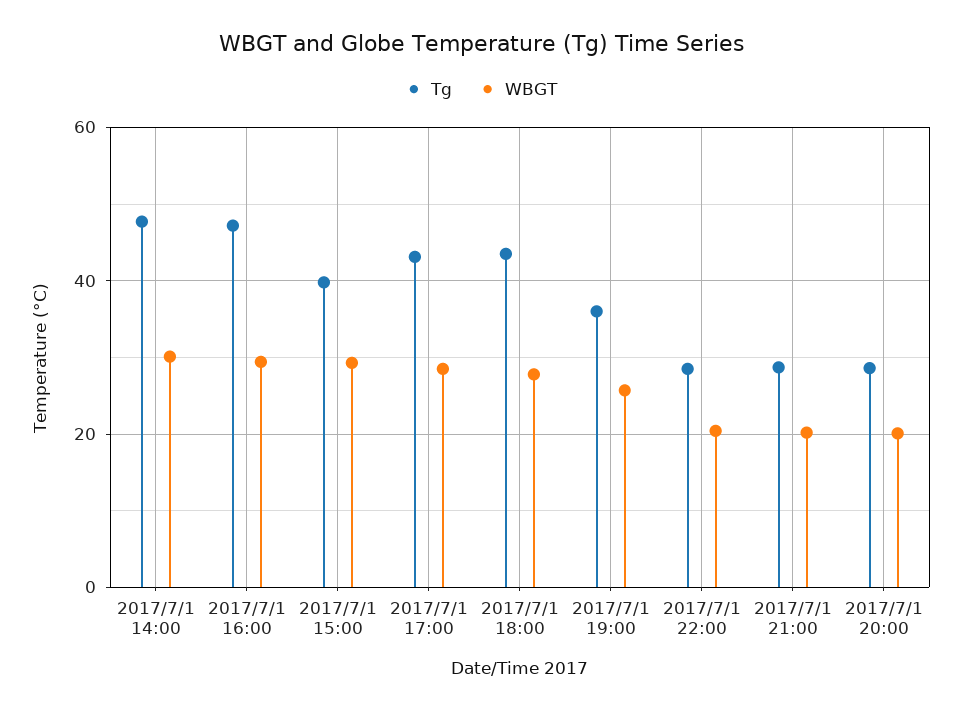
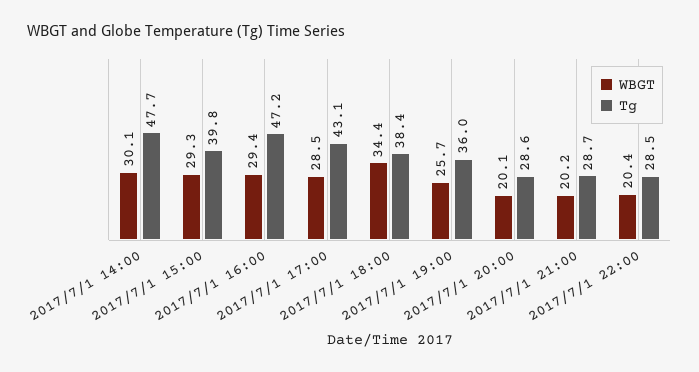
  {
    "Tg": {
      "2017/7/1 14:00": 47.7,
      "2017/7/1 16:00": 47.2,
      "2017/7/1 15:00": 39.8,
      "2017/7/1 17:00": 43.1,
-     "2017/7/1 18:00": 44,
+     "2017/7/1 18:00": 38.4,
      "2017/7/1 19:00": 36,
      "2017/7/1 22:00": 28.5,
      "2017/7/1 21:00": 28.7,
      "2017/7/1 20:00": 28.6
    },
    "WBGT": {
      "2017/7/1 14:00": 30.1,
      "2017/7/1 16:00": 29.4,
      "2017/7/1 15:00": 29.3,
      "2017/7/1 17:00": 28.5,
-     "2017/7/1 18:00": 28,
+     "2017/7/1 18:00": 34.4,
      "2017/7/1 19:00": 25.7,
      "2017/7/1 22:00": 20.4,
      "2017/7/1 21:00": 20.2,
      "2017/7/1 20:00": 20.1
    }
  }

